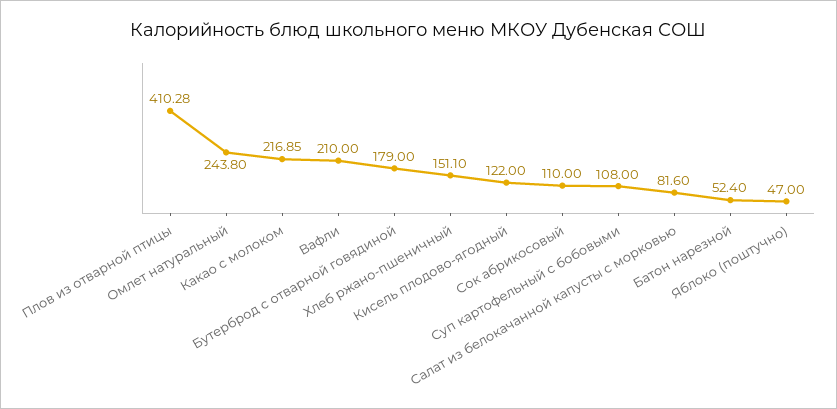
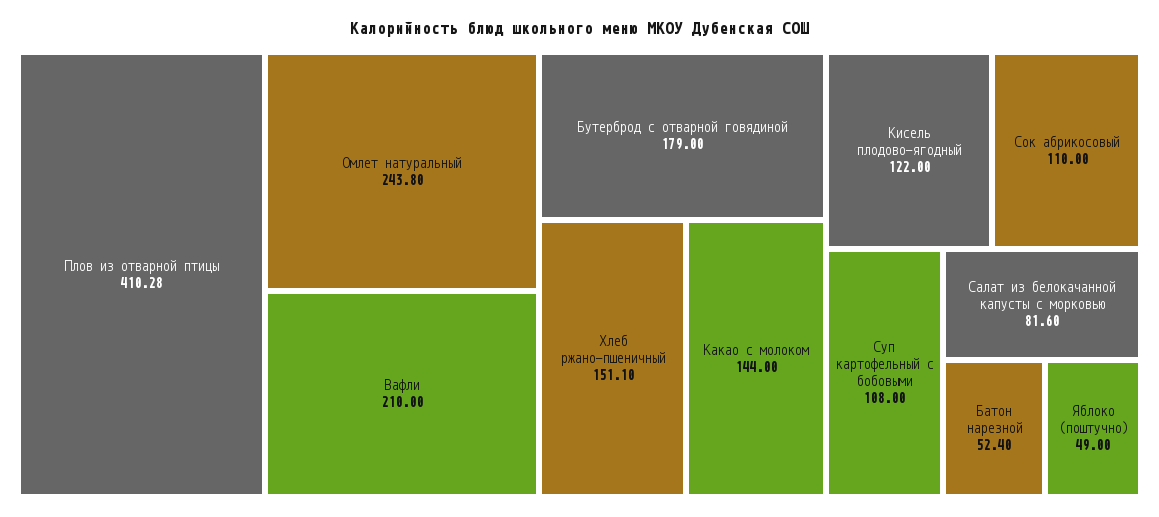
  {
    "Плов из отварной птицы": 410.28,
    "Омлет натуральный": 243.8,
-   "Какао с молоком": 216.85,
+   "Какао с молоком": 144,
    "Вафли": 210,
    "Бутерброд с отварной говядиной": 179,
    "Хлеб ржано-пшеничный": 151.1,
    "Кисель плодово-ягодный": 122,
    "Сок абрикосовый": 110,
    "Суп картофельный с бобовыми": 108,
    "Салат из белокачанной капусты с морковью": 81.6,
    "Батон нарезной": 52.4,
-   "Яблоко (поштучно)": 47
+   "Яблоко (поштучно)": 49
  }

